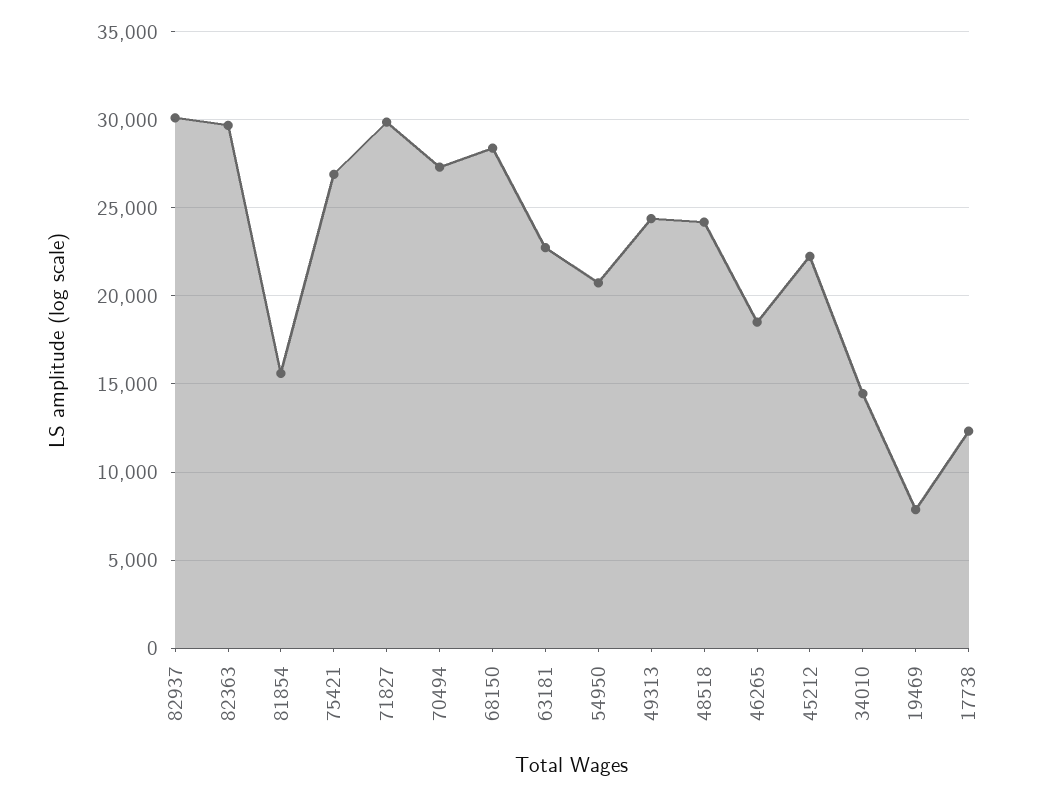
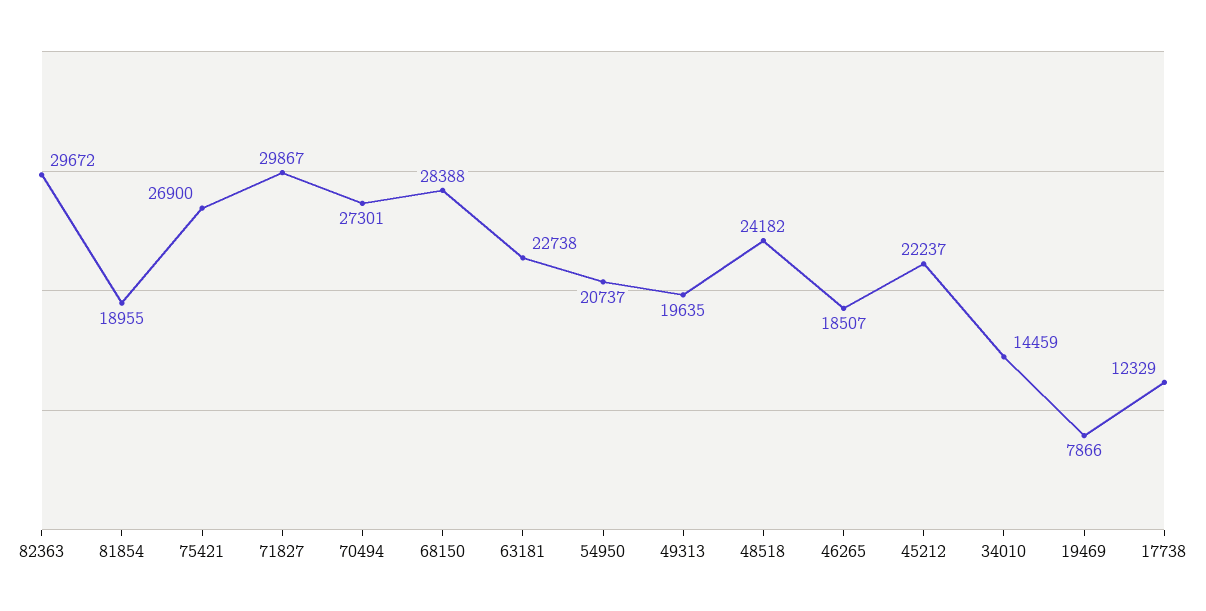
  {
-   "82937": 30000,
    "82363": 29672,
-   "81854": 15500,
+   "81854": 18955,
    "75421": 26900,
    "71827": 29867,
    "70494": 27301,
    "68150": 28388,
    "63181": 22738,
    "54950": 20737,
-   "49313": 24500,
+   "49313": 19635,
    "48518": 24182,
    "46265": 18507,
    "45212": 22237,
    "34010": 14459,
    "19469": 7866,
    "17738": 12329
  }

